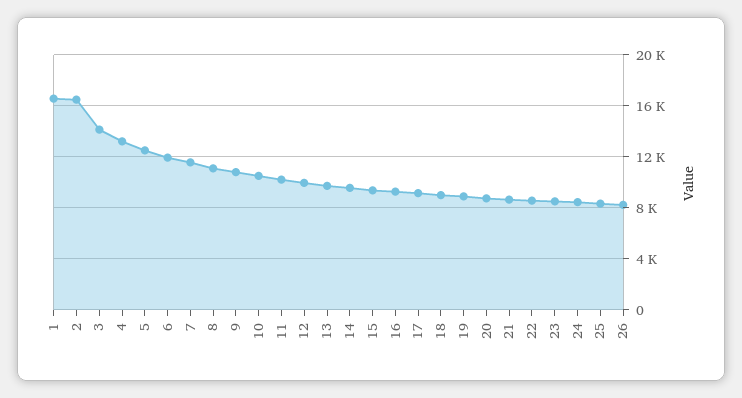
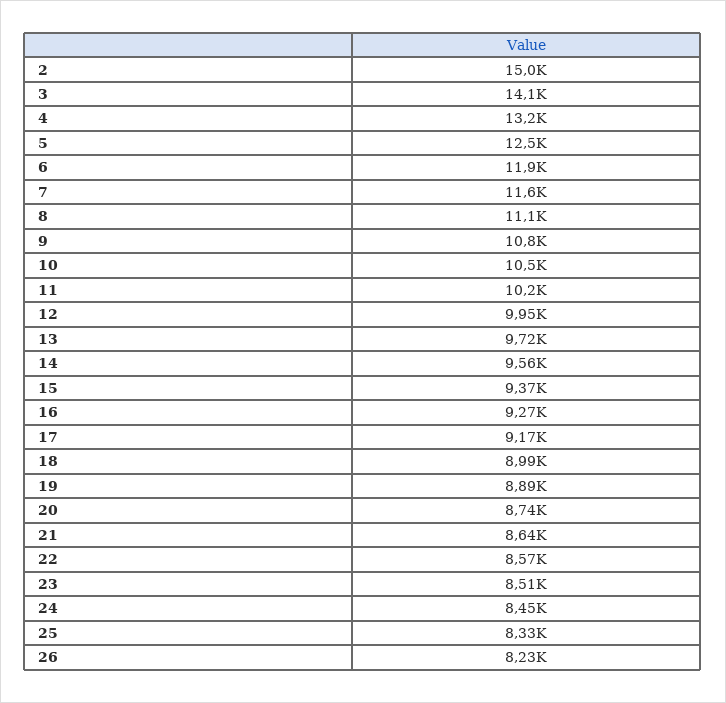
  {
-   "1": 16500,
-   "2": 16500,
+   "2": 15000,
    "3": 14100,
    "4": 13200,
    "5": 12500,
    "6": 11900,
    "7": 11600,
    "8": 11100,
    "9": 10800,
    "10": 10500,
    "11": 10200,
    "12": 9950,
    "13": 9720,
    "14": 9560,
    "15": 9370,
    "16": 9270,
    "17": 9170,
    "18": 8990,
    "19": 8890,
    "20": 8740,
    "21": 8640,
    "22": 8570,
    "23": 8510,
    "24": 8450,
    "25": 8330,
    "26": 8230
  }

